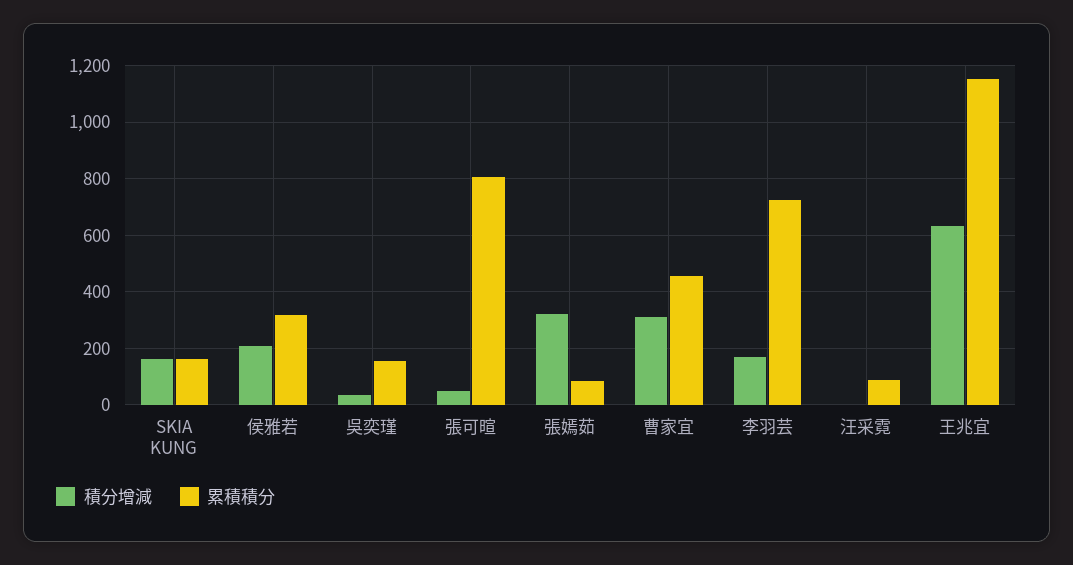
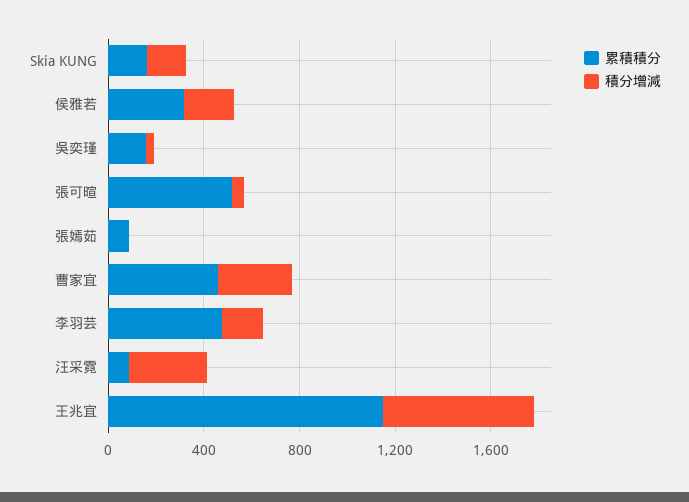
  {
    "積分增減": {
      "SKIA KUNG": 175,
      "侯雅若": 200,
      "吳奕瑾": 25,
      "張可暄": 50,
-     "張嫣茹": 325,
+     "張嫣茹": 0,
      "曹家宜": 325,
      "李羽芸": 175,
-     "汪采霓": 0,
+     "汪采霓": 300,
      "王兆宜": 625
    },
    "累積積分": {
      "SKIA KUNG": 175,
      "侯雅若": 325,
      "吳奕瑾": 150,
-     "張可暄": 800,
+     "張可暄": 500,
      "張嫣茹": 75,
      "曹家宜": 450,
-     "李羽芸": 725,
+     "李羽芸": 500,
      "汪采霓": 100,
      "王兆宜": 1150
    }
  }

